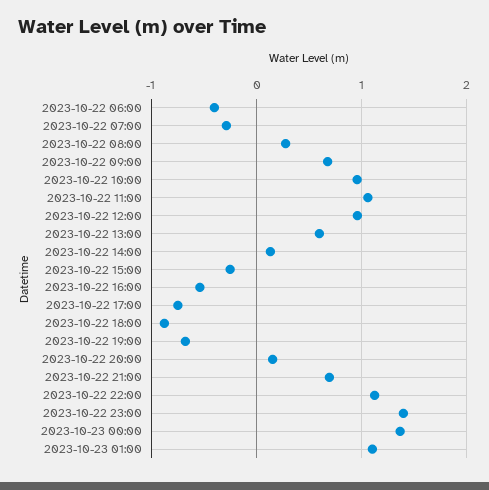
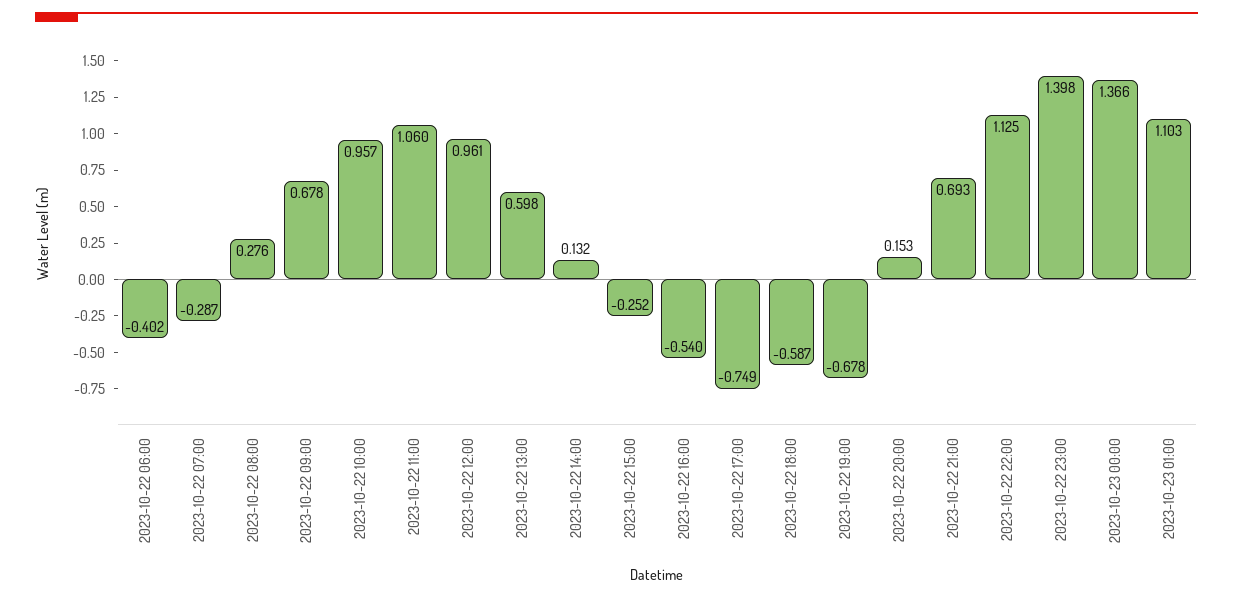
  {
    "2023-10-22 06:00": -0.402,
    "2023-10-22 07:00": -0.287,
    "2023-10-22 08:00": 0.276,
    "2023-10-22 09:00": 0.678,
    "2023-10-22 10:00": 0.957,
    "2023-10-22 11:00": 1.06,
    "2023-10-22 12:00": 0.961,
    "2023-10-22 13:00": 0.598,
    "2023-10-22 14:00": 0.132,
    "2023-10-22 15:00": -0.252,
    "2023-10-22 16:00": -0.54,
    "2023-10-22 17:00": -0.749,
-   "2023-10-22 18:00": -0.9,
+   "2023-10-22 18:00": -0.587,
    "2023-10-22 19:00": -0.678,
    "2023-10-22 20:00": 0.153,
    "2023-10-22 21:00": 0.693,
    "2023-10-22 22:00": 1.125,
    "2023-10-22 23:00": 1.398,
    "2023-10-23 00:00": 1.366,
    "2023-10-23 01:00": 1.103
  }

